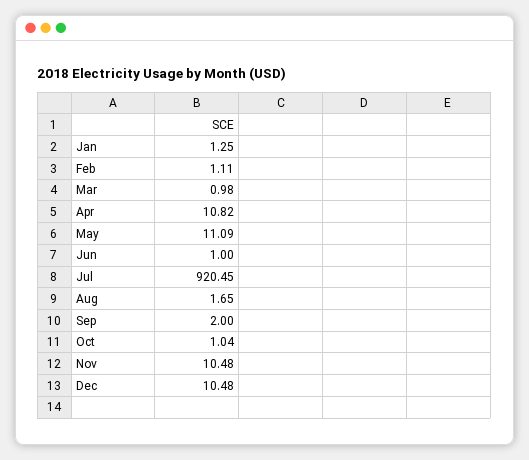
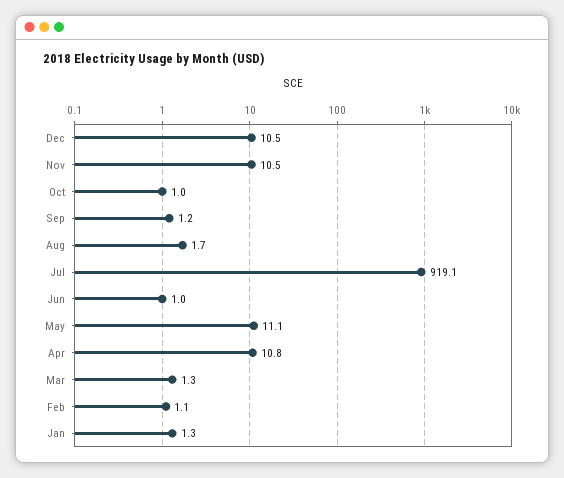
  {
    "Jan": 1.25,
    "Feb": 1.11,
-   "Mar": 0.98,
+   "Mar": 1.3,
    "Apr": 10.82,
    "May": 11.09,
    "Jun": 1,
-   "Jul": 920.45,
+   "Jul": 919.1,
    "Aug": 1.65,
-   "Sep": 2,
+   "Sep": 1.2,
    "Oct": 1.04,
    "Nov": 10.48,
    "Dec": 10.48
  }

